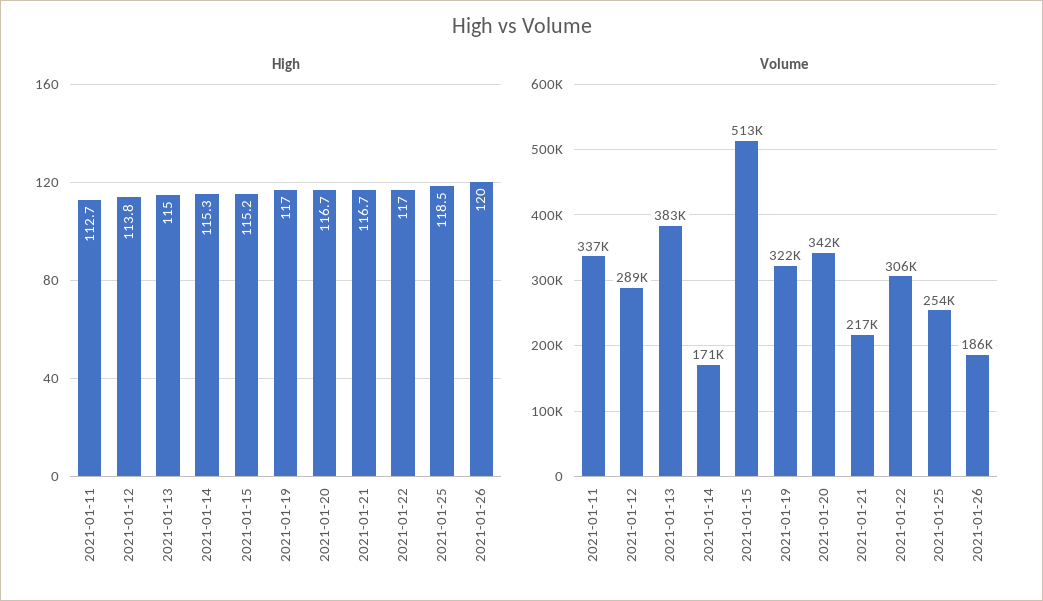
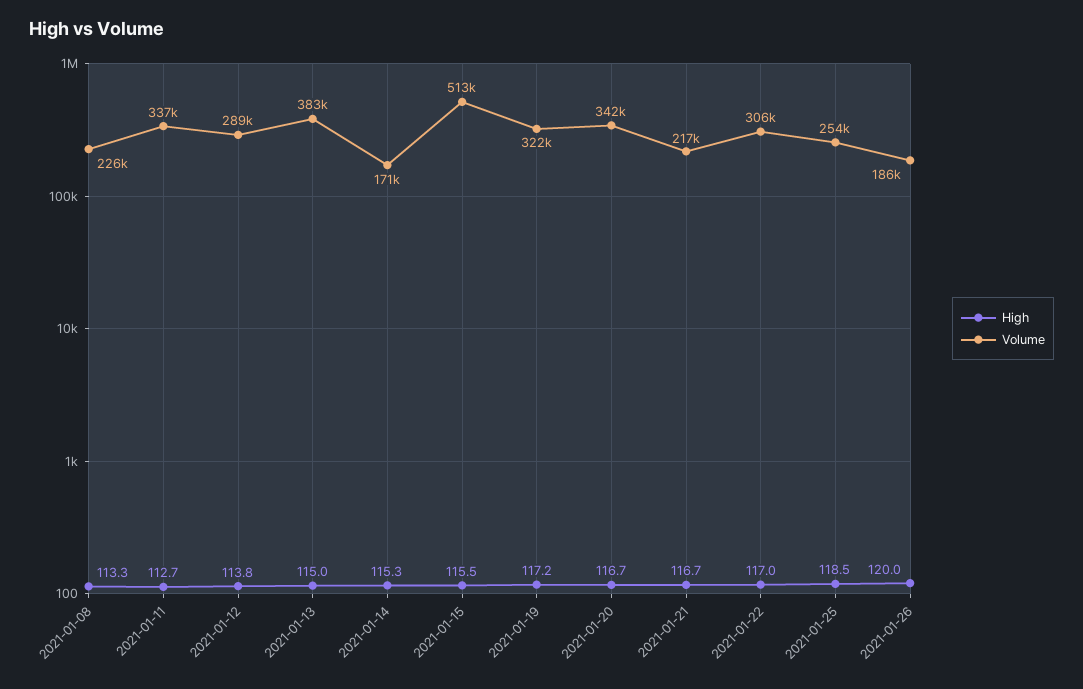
  {
    "High": {
      "2021-01-11": 112.7,
      "2021-01-12": 113.8,
      "2021-01-13": 115,
      "2021-01-14": 115.3,
-     "2021-01-15": 115.2,
+     "2021-01-15": 115.5,
-     "2021-01-19": 117,
+     "2021-01-19": 117.2,
      "2021-01-20": 116.7,
      "2021-01-21": 116.7,
      "2021-01-22": 117,
      "2021-01-25": 118.5,
-     "2021-01-26": 120
+     "2021-01-26": 120,
+     "2021-01-08": 113.3
    },
    "Volume": {
      "2021-01-11": 337000,
      "2021-01-12": 289000,
      "2021-01-13": 383000,
      "2021-01-14": 171000,
      "2021-01-15": 513000,
      "2021-01-19": 322000,
      "2021-01-20": 342000,
      "2021-01-21": 217000,
      "2021-01-22": 306000,
      "2021-01-25": 254000,
-     "2021-01-26": 186000
+     "2021-01-26": 186000,
+     "2021-01-08": 226000
    }
  }

